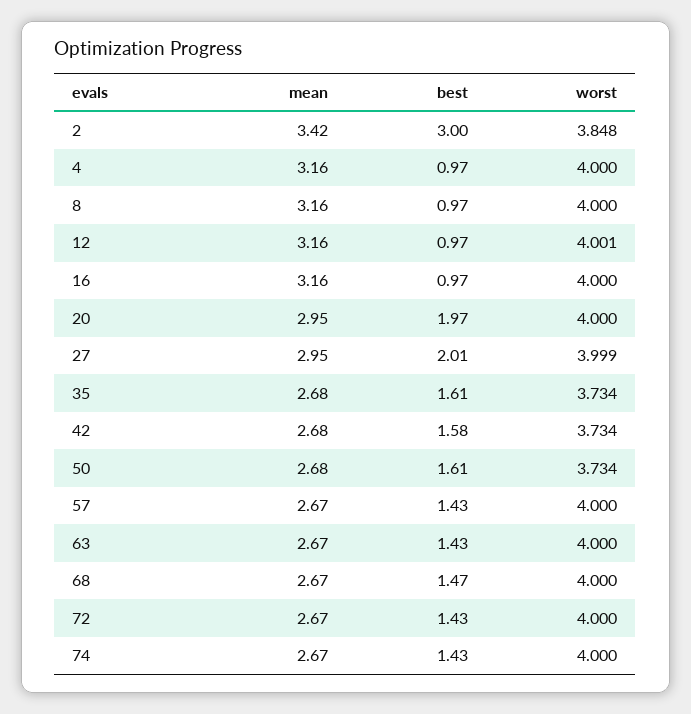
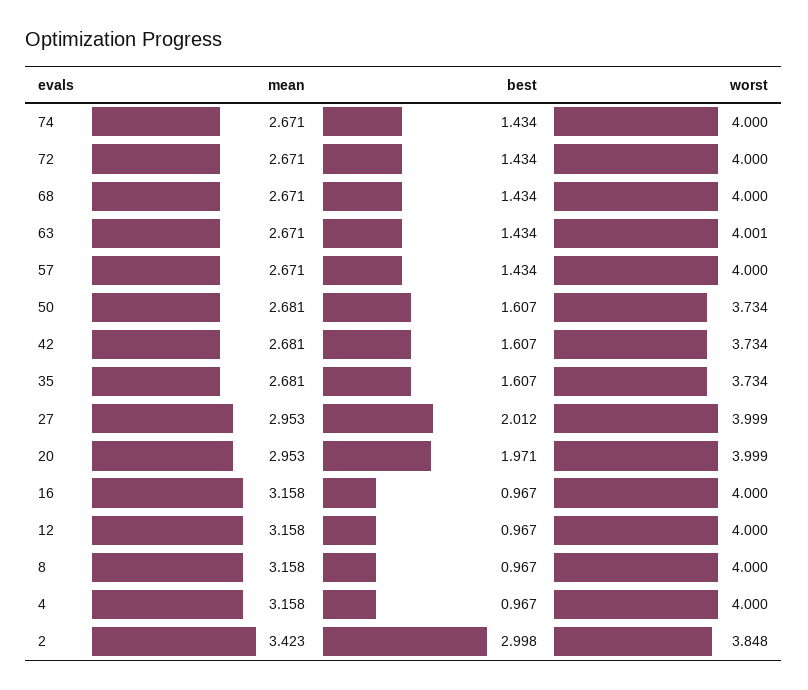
  {
    "mean": {
      "2": 3.423,
      "4": 3.158,
      "8": 3.158,
      "12": 3.158,
      "16": 3.158,
      "20": 2.953,
      "27": 2.953,
      "35": 2.681,
      "42": 2.681,
      "50": 2.681,
      "57": 2.671,
      "63": 2.671,
      "68": 2.671,
      "72": 2.671,
      "74": 2.671
    },
    "best": {
      "2": 2.998,
      "4": 0.967,
      "8": 0.967,
      "12": 0.967,
      "16": 0.967,
      "20": 1.971,
      "27": 2.012,
      "35": 1.607,
-     "42": 1.58,
+     "42": 1.607,
      "50": 1.607,
      "57": 1.434,
      "63": 1.434,
-     "68": 1.47,
+     "68": 1.434,
      "72": 1.434,
      "74": 1.434
    },
    "worst": {
      "2": 3.848,
      "4": 4,
      "8": 4,
-     "12": 4.001,
+     "12": 4,
      "16": 4,
-     "20": 4,
+     "20": 3.999,
      "27": 3.999,
      "35": 3.734,
      "42": 3.734,
      "50": 3.734,
      "57": 4,
-     "63": 4,
+     "63": 4.001,
      "68": 4,
      "72": 4,
      "74": 4
    }
  }

